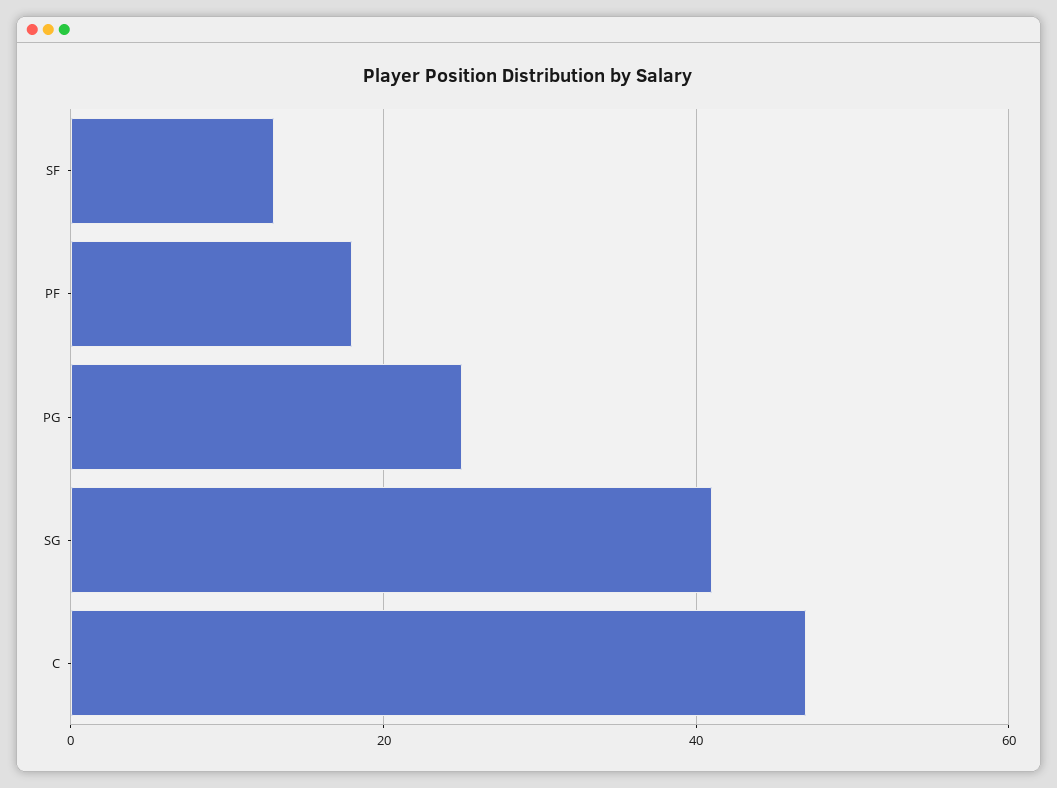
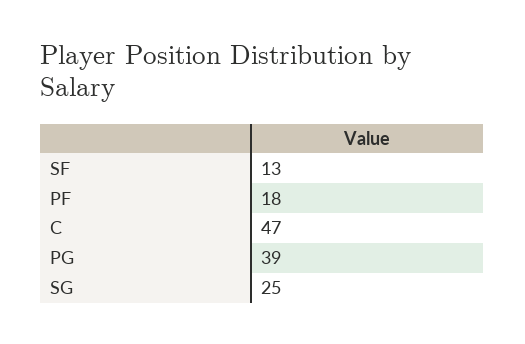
  {
    "SF": 13,
    "PF": 18,
-   "PG": 25,
+   "PG": 39,
-   "SG": 40,
+   "SG": 25,
    "C": 47
  }

